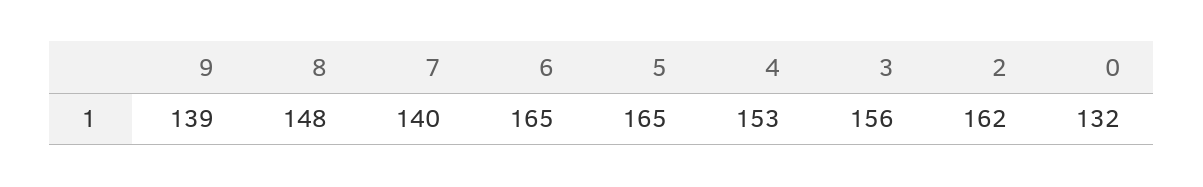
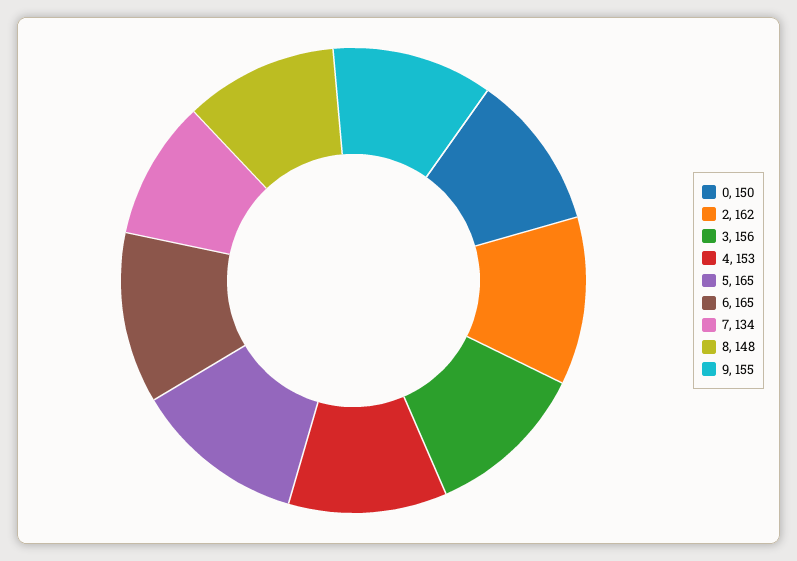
  {
-   "9": 139,
+   "9": 155,
    "8": 148,
-   "7": 140,
+   "7": 134,
    "6": 165,
    "5": 165,
    "4": 153,
    "3": 156,
    "2": 162,
-   "0": 132
+   "0": 150
  }

